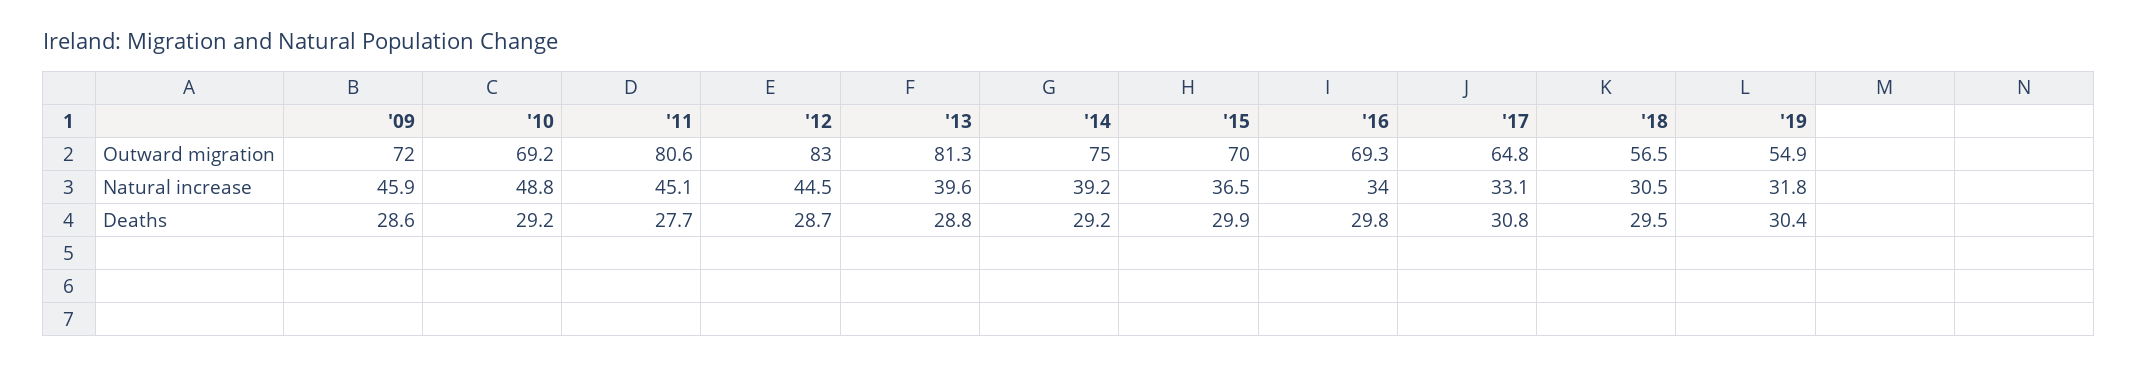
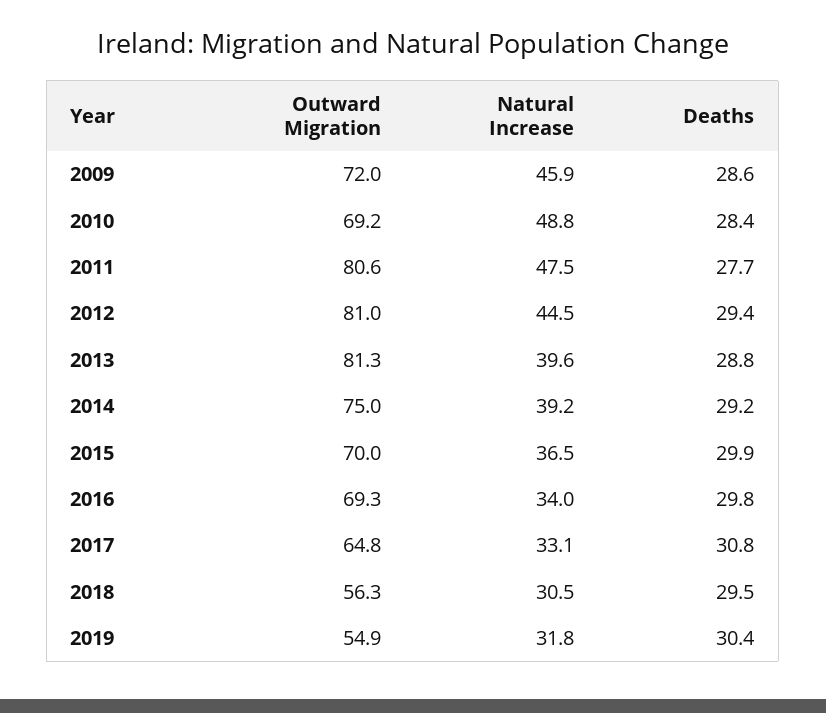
  {
    "'09": {
      "Outward migration": 72,
      "Natural increase": 45.9,
      "Deaths": 28.6
    },
    "'10": {
      "Outward migration": 69.2,
      "Natural increase": 48.8,
-     "Deaths": 29.2
+     "Deaths": 28.4
    },
    "'11": {
      "Outward migration": 80.6,
-     "Natural increase": 45.1,
+     "Natural increase": 47.5,
      "Deaths": 27.7
    },
    "'12": {
-     "Outward migration": 83,
+     "Outward migration": 81,
      "Natural increase": 44.5,
-     "Deaths": 28.7
+     "Deaths": 29.4
    },
    "'13": {
      "Outward migration": 81.3,
      "Natural increase": 39.6,
      "Deaths": 28.8
    },
    "'14": {
      "Outward migration": 75,
      "Natural increase": 39.2,
      "Deaths": 29.2
    },
    "'15": {
      "Outward migration": 70,
      "Natural increase": 36.5,
      "Deaths": 29.9
    },
    "'16": {
      "Outward migration": 69.3,
      "Natural increase": 34,
      "Deaths": 29.8
    },
    "'17": {
      "Outward migration": 64.8,
      "Natural increase": 33.1,
      "Deaths": 30.8
    },
    "'18": {
-     "Outward migration": 56.5,
+     "Outward migration": 56.3,
      "Natural increase": 30.5,
      "Deaths": 29.5
    },
    "'19": {
      "Outward migration": 54.9,
      "Natural increase": 31.8,
      "Deaths": 30.4
    }
  }

